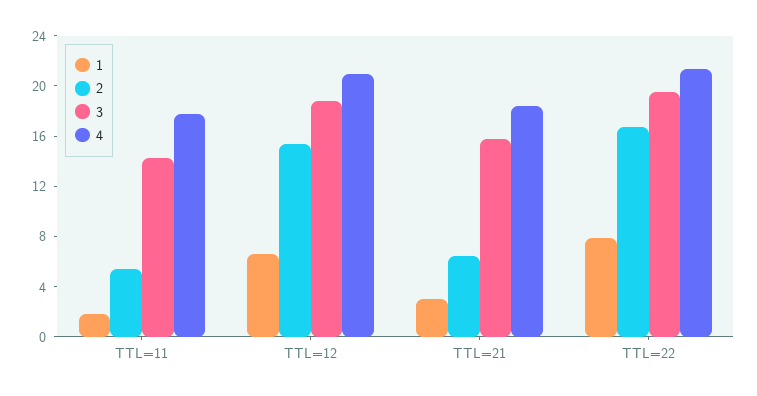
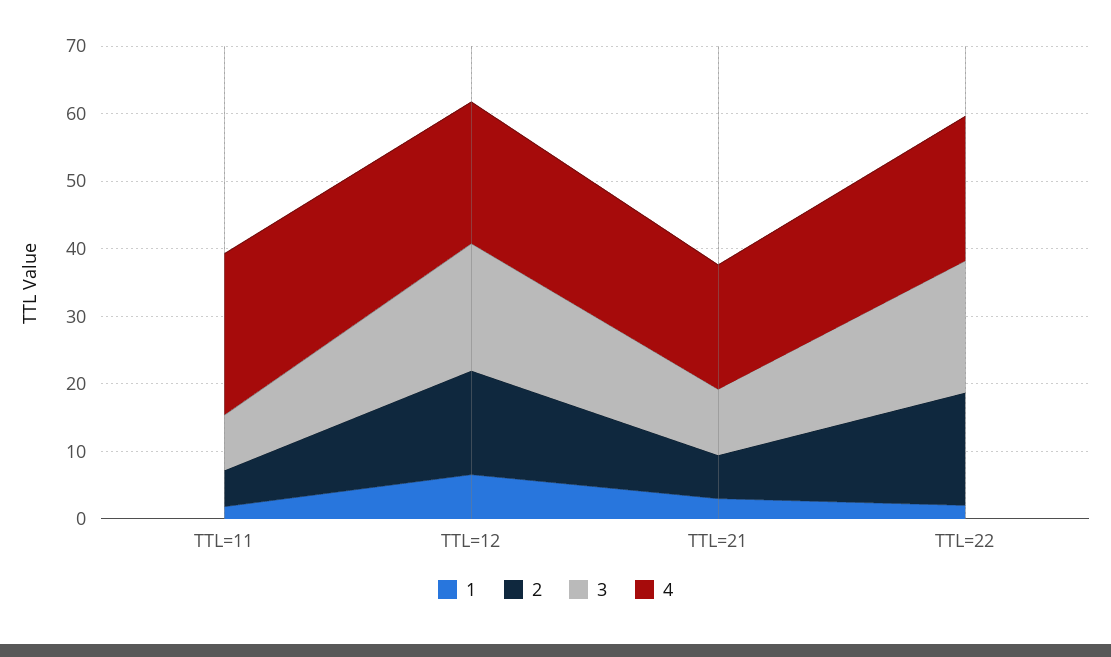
  {
    "1": {
      "TTL=11": 2,
      "TTL=12": 7,
      "TTL=21": 3,
-     "TTL=22": 8
+     "TTL=22": 2
    },
    "2": {
      "TTL=11": 5,
      "TTL=12": 15,
      "TTL=21": 6,
      "TTL=22": 17
    },
    "3": {
-     "TTL=11": 14,
+     "TTL=11": 8,
      "TTL=12": 19,
-     "TTL=21": 16,
+     "TTL=21": 10,
      "TTL=22": 20
    },
    "4": {
-     "TTL=11": 18,
+     "TTL=11": 24,
      "TTL=12": 21,
      "TTL=21": 18,
      "TTL=22": 21
    }
  }

